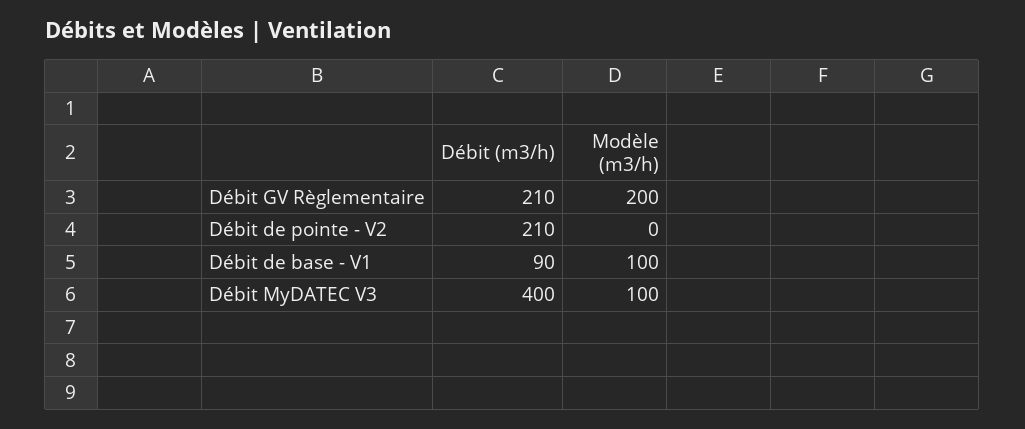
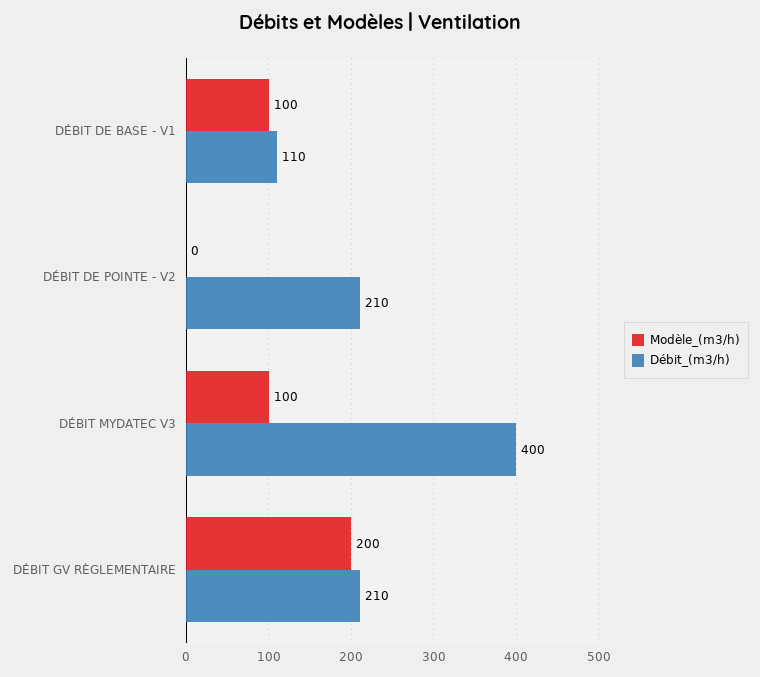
  {
    "Débit (m3/h)": {
      "Débit GV Règlementaire": 210,
      "Débit de pointe - V2": 210,
-     "Débit de base - V1": 90,
+     "Débit de base - V1": 110,
      "Débit MyDATEC V3": 400
    },
    "Modèle (m3/h)": {
      "Débit GV Règlementaire": 200,
      "Débit de pointe - V2": 0,
      "Débit de base - V1": 100,
      "Débit MyDATEC V3": 100
    }
  }

